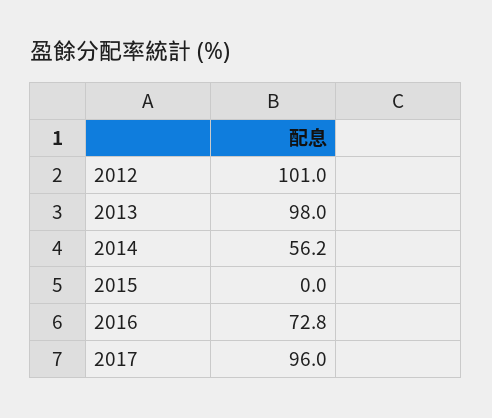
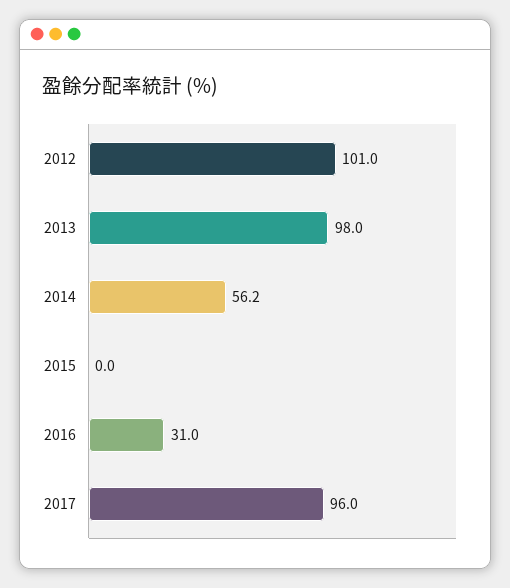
  {
    "2012": 101,
    "2013": 98,
    "2014": 56.2,
    "2015": 0,
-   "2016": 72.8,
+   "2016": 31,
    "2017": 96
  }

